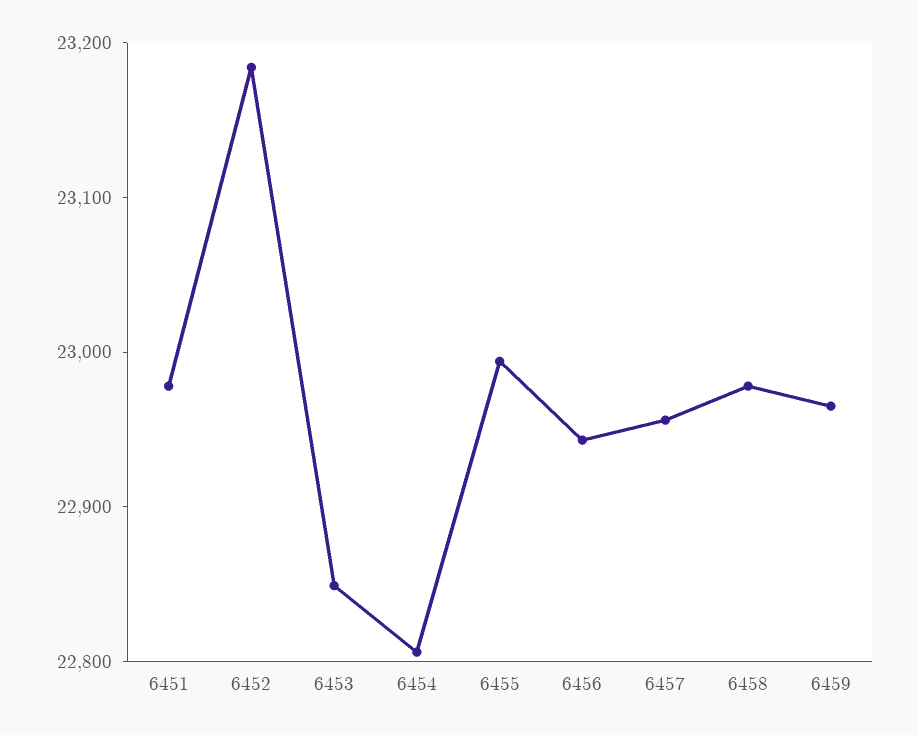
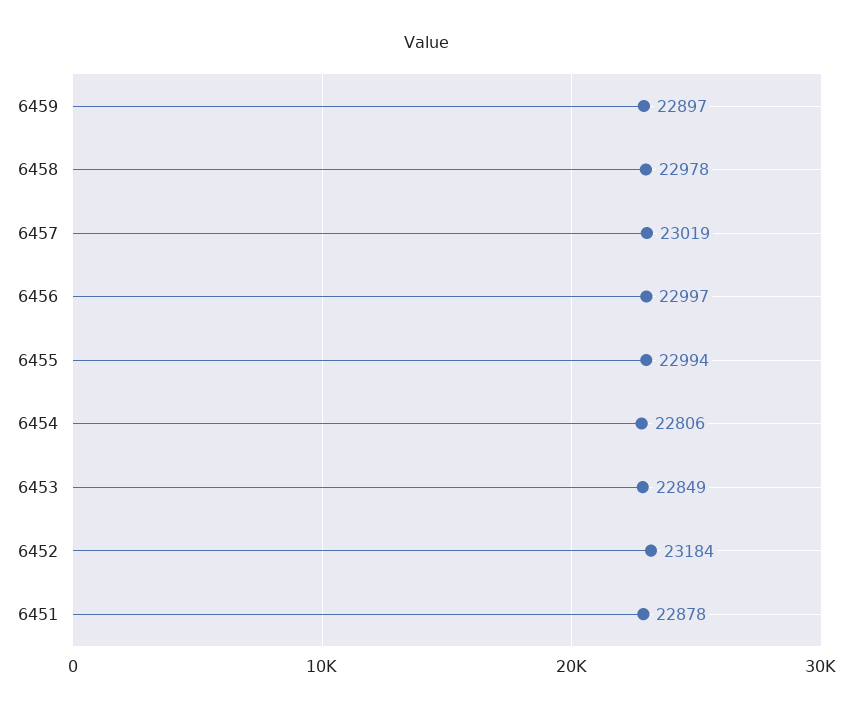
  {
-   "6451": 22980,
+   "6451": 22878,
    "6452": 23184,
    "6453": 22849,
    "6454": 22806,
    "6455": 22994,
-   "6456": 22940,
+   "6456": 22997,
-   "6457": 22960,
+   "6457": 23019,
    "6458": 22978,
-   "6459": 22960
+   "6459": 22897
  }

